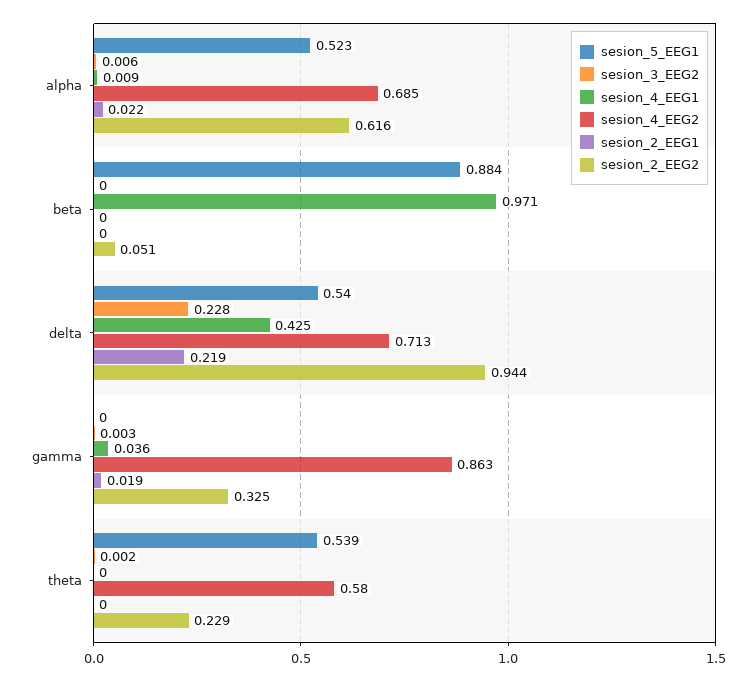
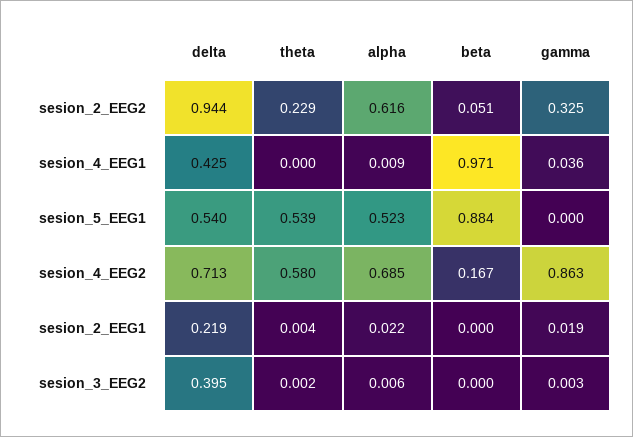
  {
    "sesion_5_EEG1": {
      "alpha": 0.523,
      "beta": 0.884,
      "delta": 0.54,
      "gamma": 0,
      "theta": 0.539
    },
    "sesion_3_EEG2": {
      "alpha": 0.006,
      "beta": 0,
-     "delta": 0.228,
+     "delta": 0.395,
      "gamma": 0.003,
      "theta": 0.002
    },
    "sesion_4_EEG1": {
      "alpha": 0.009,
      "beta": 0.971,
      "delta": 0.425,
      "gamma": 0.036,
      "theta": 0
    },
    "sesion_4_EEG2": {
      "alpha": 0.685,
-     "beta": 0,
+     "beta": 0.167,
      "delta": 0.713,
      "gamma": 0.863,
      "theta": 0.58
    },
    "sesion_2_EEG1": {
      "alpha": 0.022,
      "beta": 0,
      "delta": 0.219,
      "gamma": 0.019,
-     "theta": 0
+     "theta": 0.004
    },
    "sesion_2_EEG2": {
      "alpha": 0.616,
      "beta": 0.051,
      "delta": 0.944,
      "gamma": 0.325,
      "theta": 0.229
    }
  }

